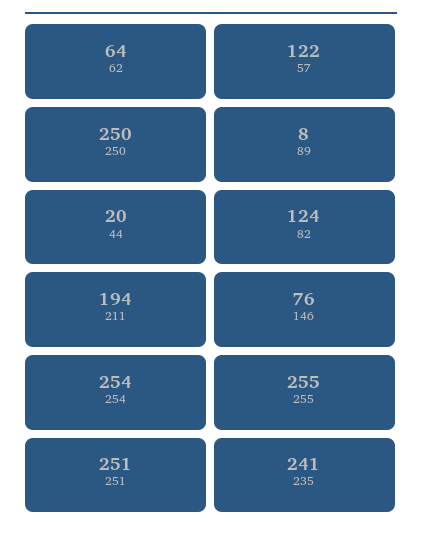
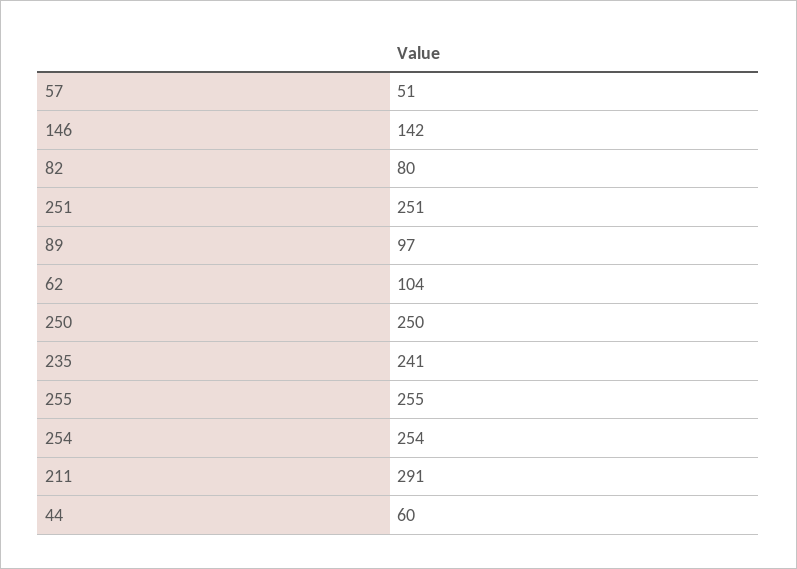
  {
-   "62": 64,
+   "62": 104,
-   "57": 122,
+   "57": 51,
    "250": 250,
-   "89": 8,
+   "89": 97,
-   "44": 20,
+   "44": 60,
-   "82": 124,
+   "82": 80,
-   "211": 194,
+   "211": 291,
-   "146": 76,
+   "146": 142,
    "254": 254,
    "255": 255,
    "251": 251,
    "235": 241
  }

